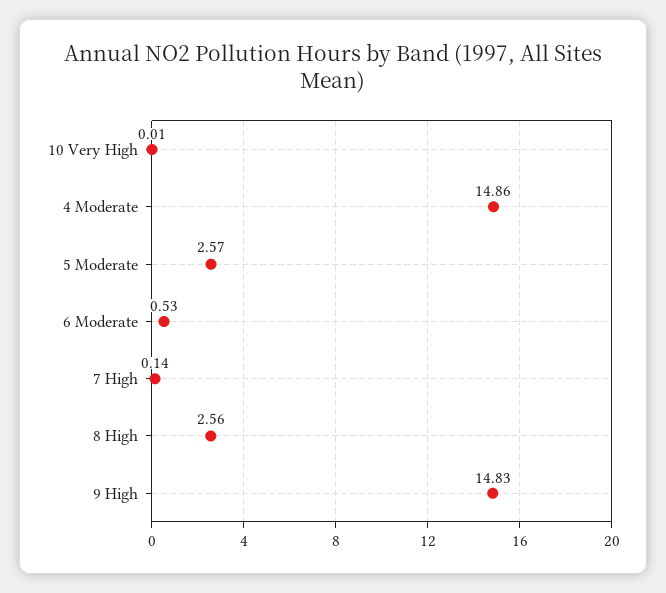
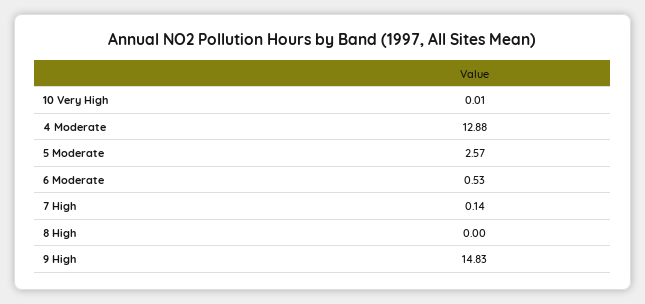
  {
    "10 Very High": 0.01,
-   "4 Moderate": 14.86,
+   "4 Moderate": 12.88,
    "5 Moderate": 2.57,
    "6 Moderate": 0.53,
    "7 High": 0.14,
-   "8 High": 2.56,
+   "8 High": 0,
    "9 High": 14.83
  }

